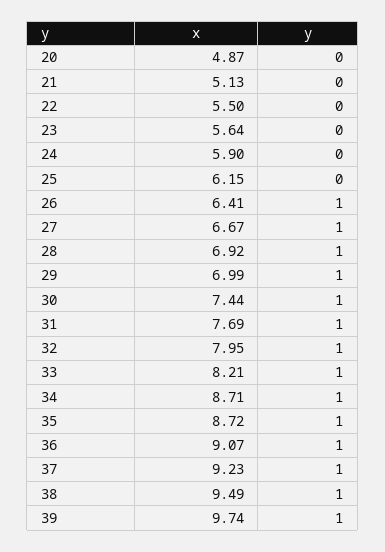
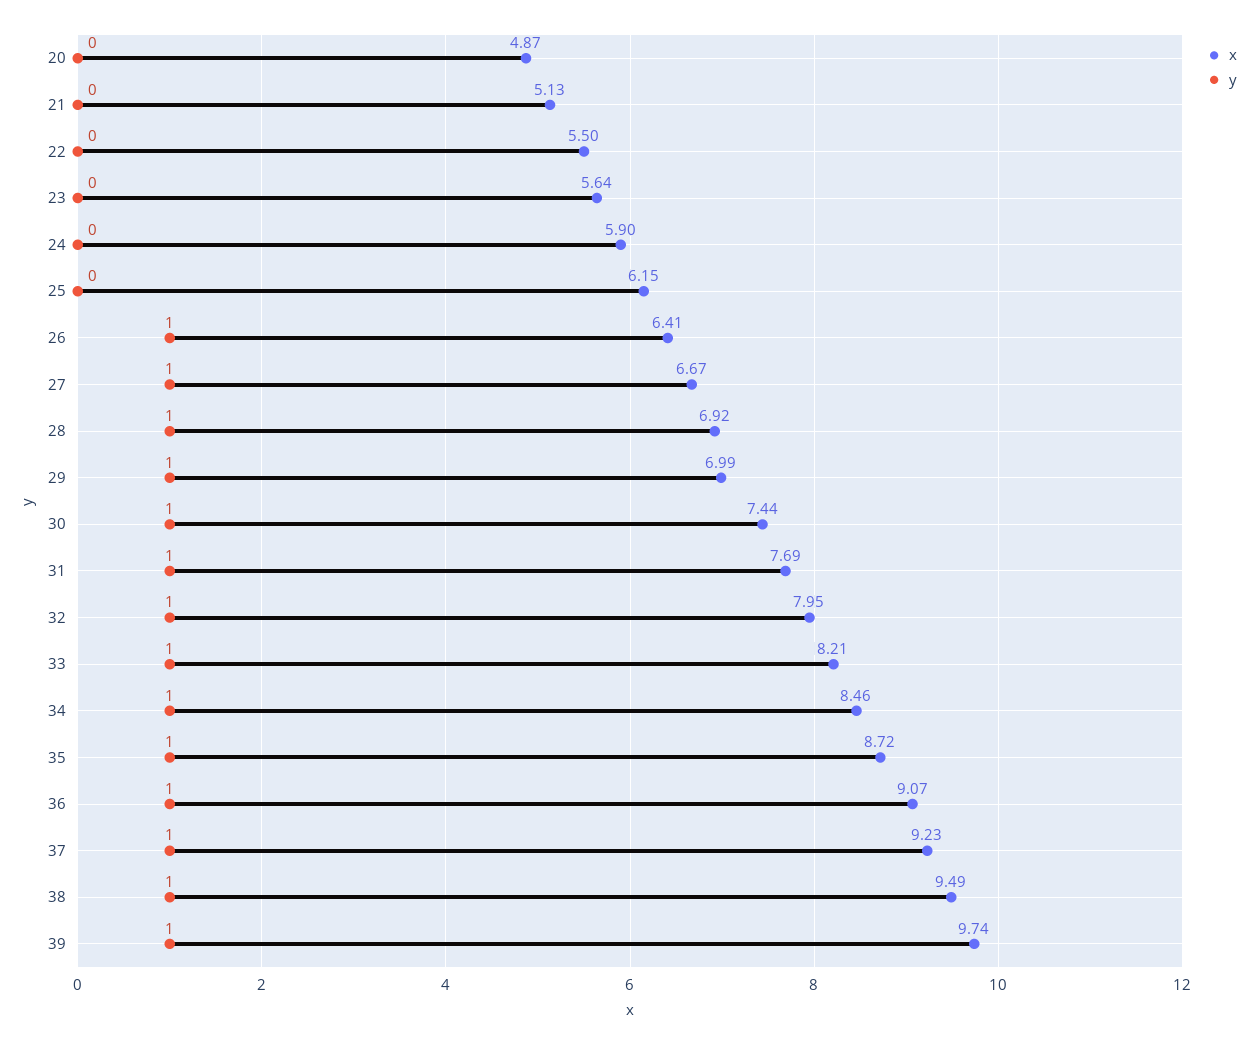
  {
    "x": {
      "20": 4.87,
      "21": 5.13,
      "22": 5.5,
      "23": 5.64,
      "24": 5.9,
      "25": 6.15,
      "26": 6.41,
      "27": 6.67,
      "28": 6.92,
      "29": 6.99,
      "30": 7.44,
      "31": 7.69,
      "32": 7.95,
      "33": 8.21,
-     "34": 8.71,
+     "34": 8.46,
      "35": 8.72,
      "36": 9.07,
      "37": 9.23,
      "38": 9.49,
      "39": 9.74
    },
    "y": {
      "20": 0,
      "21": 0,
      "22": 0,
      "23": 0,
      "24": 0,
      "25": 0,
      "26": 1,
      "27": 1,
      "28": 1,
      "29": 1,
      "30": 1,
      "31": 1,
      "32": 1,
      "33": 1,
      "34": 1,
      "35": 1,
      "36": 1,
      "37": 1,
      "38": 1,
      "39": 1
    }
  }

